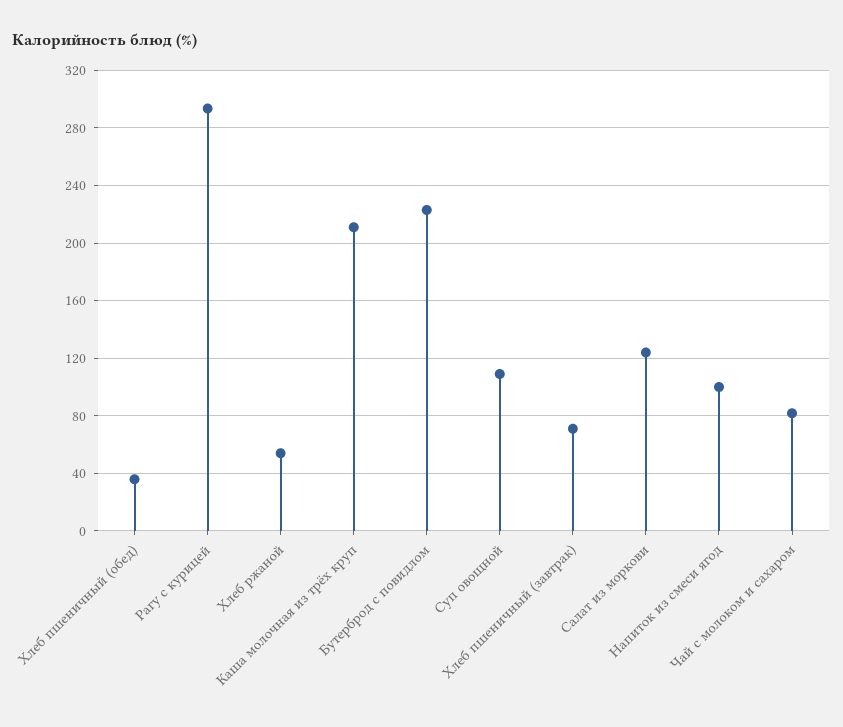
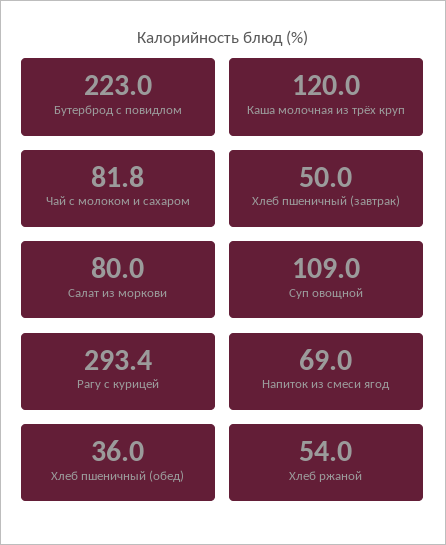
  {
    "Хлеб пшеничный (обед)": 36,
    "Рагу с курицей": 293.4,
    "Хлеб ржаной": 54,
-   "Каша молочная из трёх круп": 210,
+   "Каша молочная из трёх круп": 120,
    "Бутерброд с повидлом": 223,
    "Суп овощной": 109,
-   "Хлеб пшеничный (завтрак)": 70,
+   "Хлеб пшеничный (завтрак)": 50,
-   "Салат из моркови": 125,
+   "Салат из моркови": 80,
-   "Напиток из смеси ягод": 100,
+   "Напиток из смеси ягод": 69,
    "Чай с молоком и сахаром": 81.8
  }

